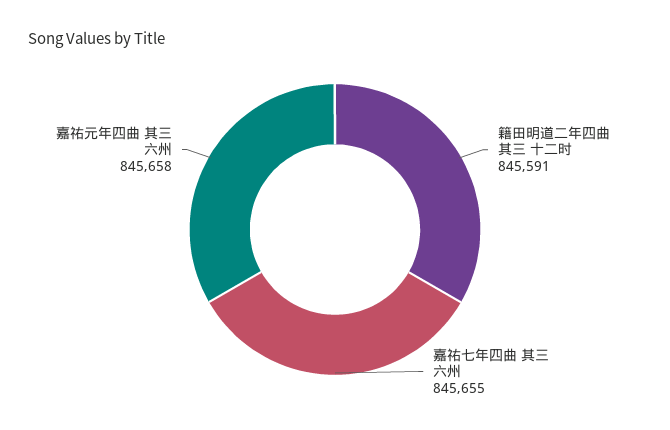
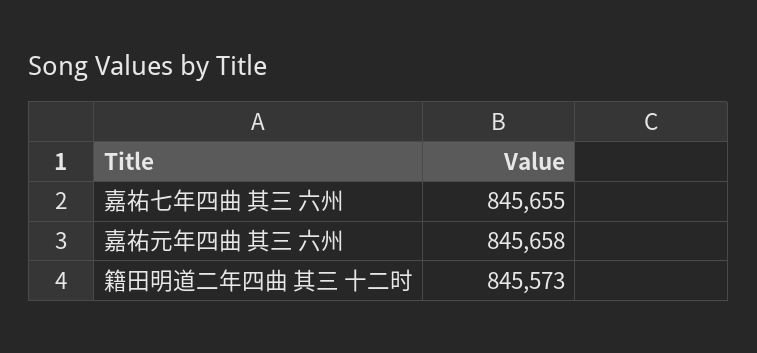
  {
-   "籍田明道二年四曲 其三 十二时": 845591,
+   "籍田明道二年四曲 其三 十二时": 845573,
    "嘉祐七年四曲 其三 六州": 845655,
    "嘉祐元年四曲 其三 六州": 845658
  }

